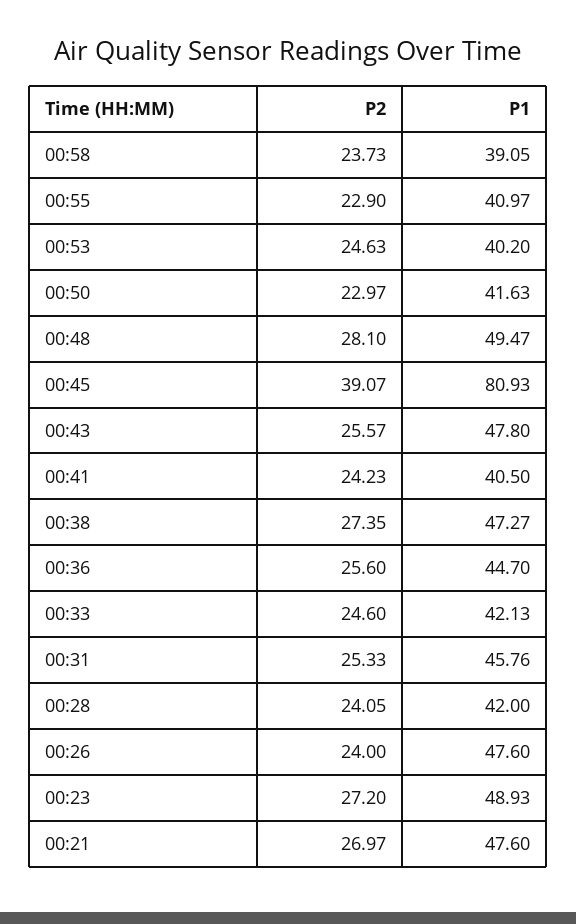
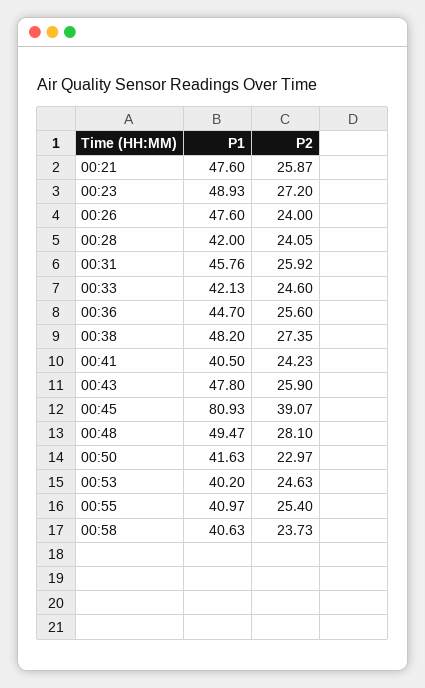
  {
    "P2": {
      "00:58": 23.73,
-     "00:55": 22.9,
+     "00:55": 25.4,
      "00:53": 24.63,
      "00:50": 22.97,
      "00:48": 28.1,
      "00:45": 39.07,
-     "00:43": 25.57,
+     "00:43": 25.9,
      "00:41": 24.23,
      "00:38": 27.35,
      "00:36": 25.6,
      "00:33": 24.6,
-     "00:31": 25.33,
+     "00:31": 25.92,
      "00:28": 24.05,
      "00:26": 24,
      "00:23": 27.2,
-     "00:21": 26.97
+     "00:21": 25.87
    },
    "P1": {
-     "00:58": 39.05,
+     "00:58": 40.63,
      "00:55": 40.97,
      "00:53": 40.2,
      "00:50": 41.63,
      "00:48": 49.47,
      "00:45": 80.93,
      "00:43": 47.8,
      "00:41": 40.5,
-     "00:38": 47.27,
+     "00:38": 48.2,
      "00:36": 44.7,
      "00:33": 42.13,
      "00:31": 45.76,
      "00:28": 42,
      "00:26": 47.6,
      "00:23": 48.93,
      "00:21": 47.6
    }
  }

